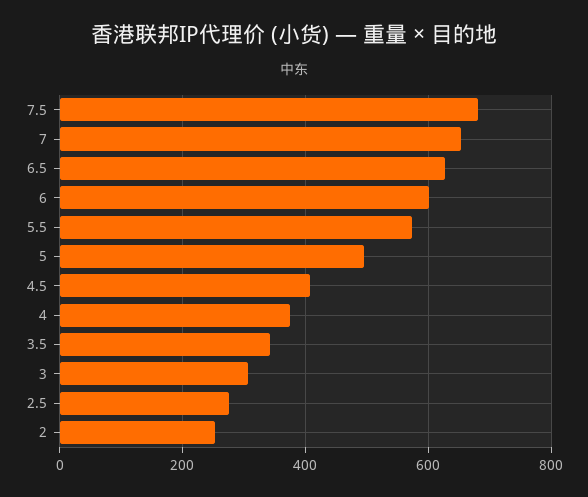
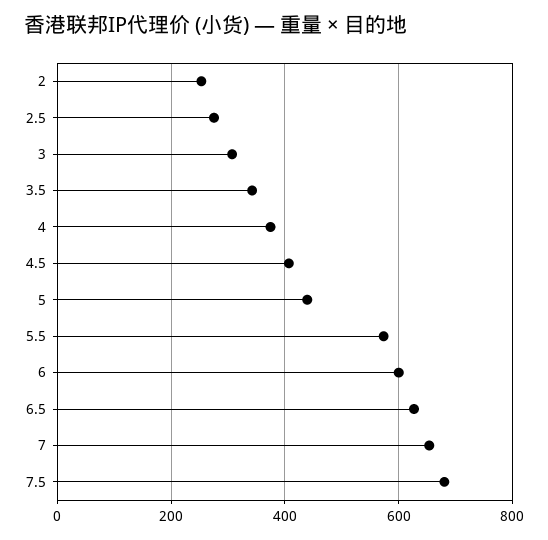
  {
    "7.5": 680,
    "7": 660,
    "6.5": 620,
    "6": 600,
    "5.5": 580,
-   "5": 500,
+   "5": 440,
    "4.5": 400,
    "4": 380,
    "3.5": 340,
    "3": 300,
    "2.5": 280,
    "2": 260
  }

